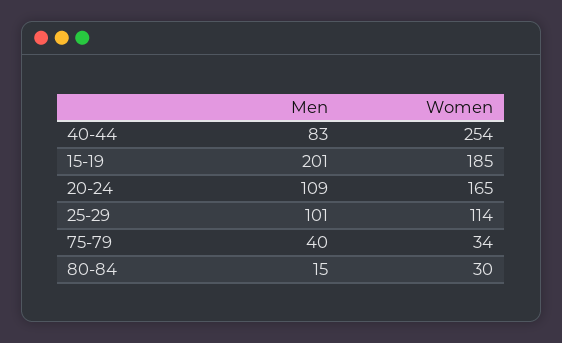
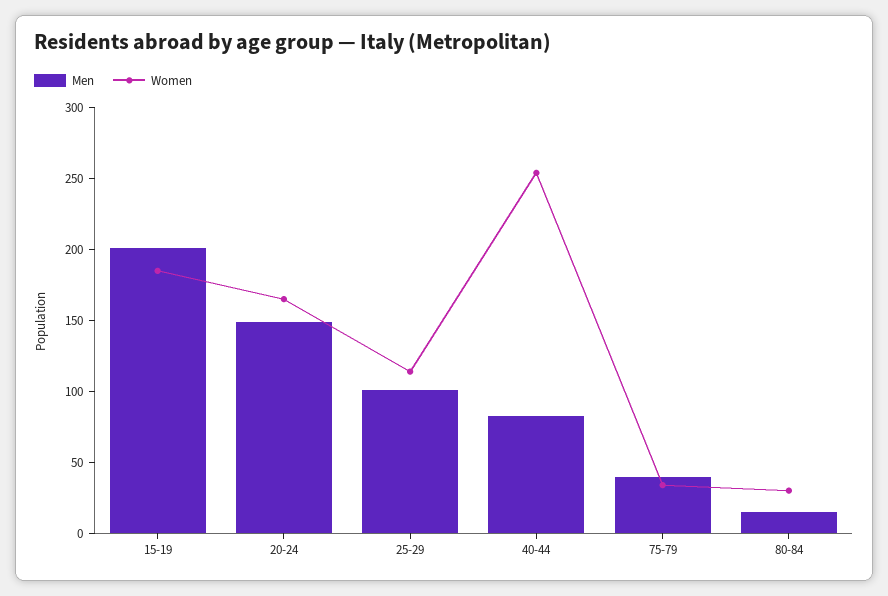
  {
    "Men": {
      "40-44": 83,
      "15-19": 201,
-     "20-24": 109,
+     "20-24": 150,
      "25-29": 101,
      "75-79": 40,
      "80-84": 15
    },
    "Women": {
      "40-44": 254,
      "15-19": 185,
      "20-24": 165,
      "25-29": 114,
      "75-79": 34,
      "80-84": 30
    }
  }

